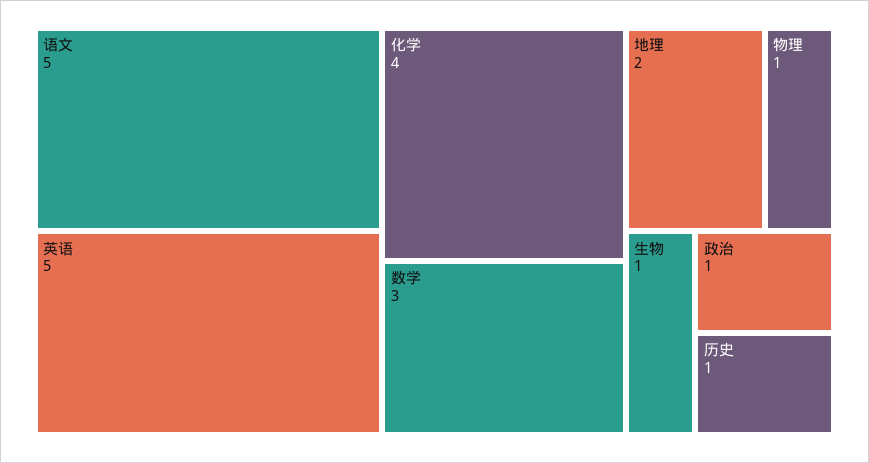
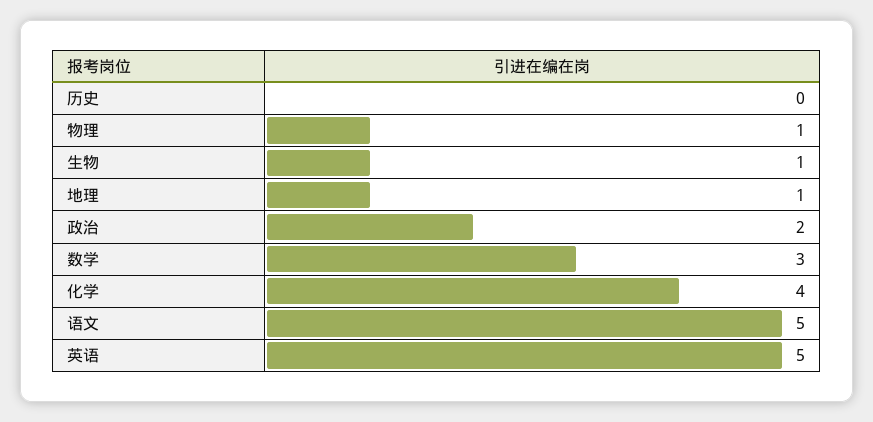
  {
    "语文": 5,
    "英语": 5,
    "化学": 4,
    "数学": 3,
-   "地理": 2,
+   "地理": 1,
    "物理": 1,
    "生物": 1,
-   "政治": 1,
+   "政治": 2,
-   "历史": 1
+   "历史": 0
  }

